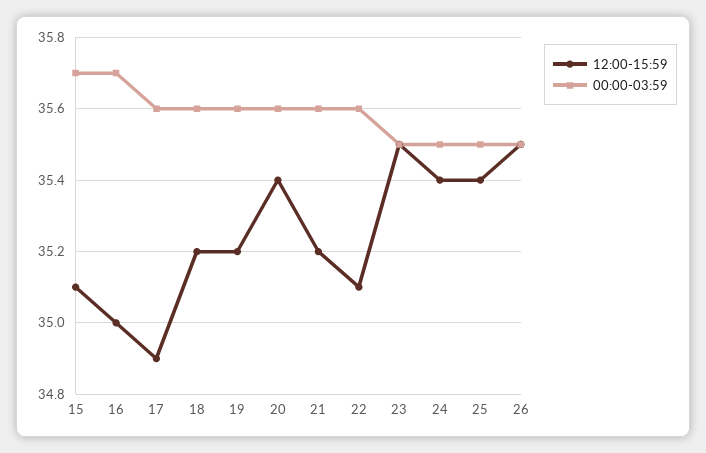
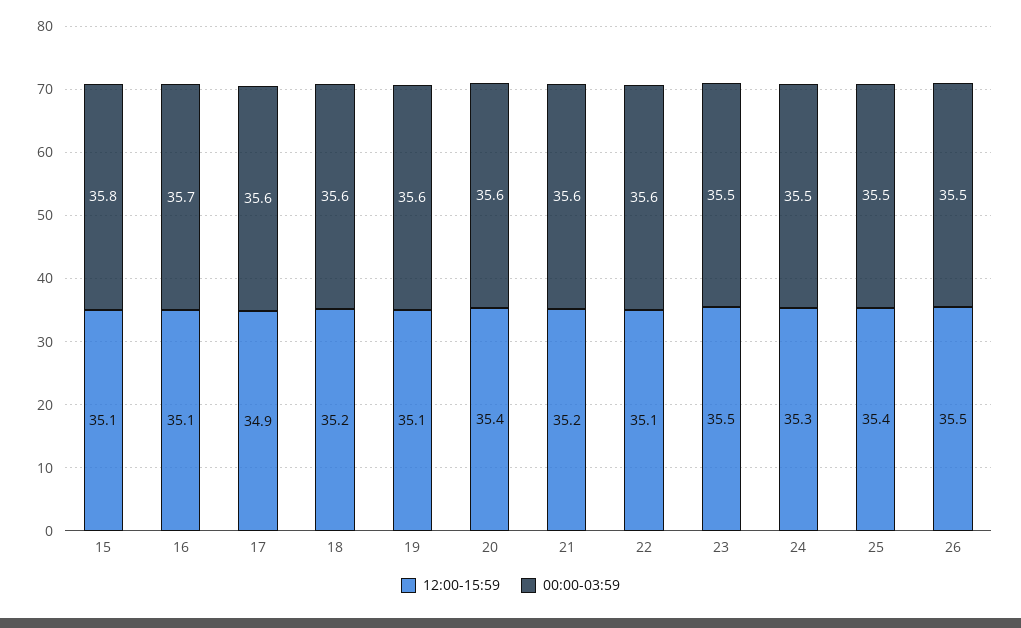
  {
    "12:00-15:59": {
      "15": 35.1,
-     "16": 35,
+     "16": 35.1,
      "17": 34.9,
      "18": 35.2,
-     "19": 35.2,
+     "19": 35.1,
      "20": 35.4,
      "21": 35.2,
      "22": 35.1,
      "23": 35.5,
-     "24": 35.4,
+     "24": 35.3,
      "25": 35.4,
      "26": 35.5
    },
    "00:00-03:59": {
-     "15": 35.7,
+     "15": 35.8,
      "16": 35.7,
      "17": 35.6,
      "18": 35.6,
      "19": 35.6,
      "20": 35.6,
      "21": 35.6,
      "22": 35.6,
      "23": 35.5,
      "24": 35.5,
      "25": 35.5,
      "26": 35.5
    }
  }

